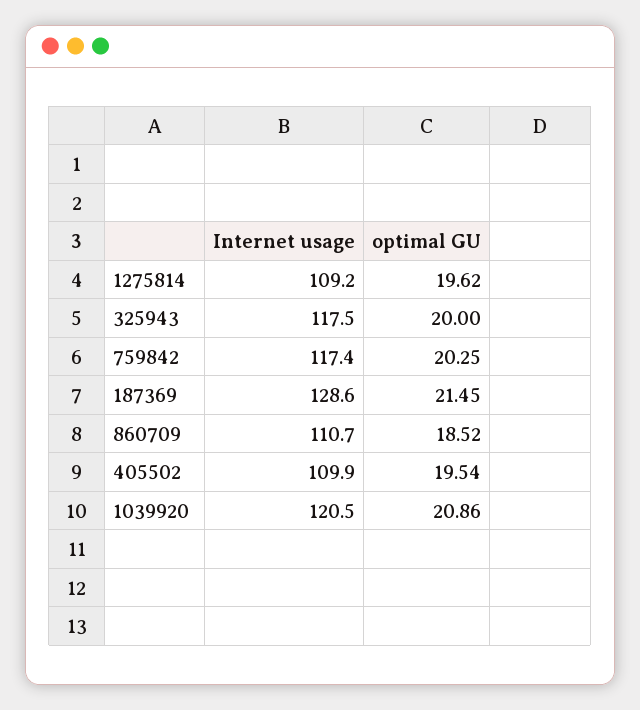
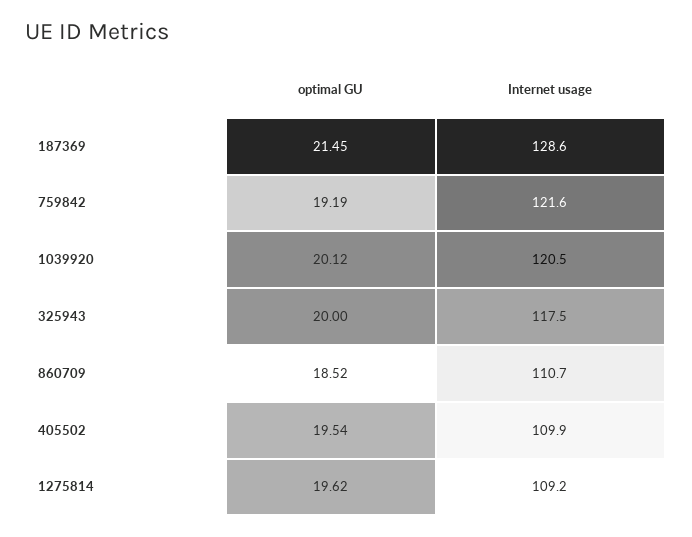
  {
    "Internet usage": {
      "1275814": 109.2,
      "325943": 117.5,
-     "759842": 117.4,
+     "759842": 121.6,
      "187369": 128.6,
      "860709": 110.7,
      "405502": 109.9,
      "1039920": 120.5
    },
    "optimal GU": {
      "1275814": 19.62,
      "325943": 20,
-     "759842": 20.25,
+     "759842": 19.19,
      "187369": 21.45,
      "860709": 18.52,
      "405502": 19.54,
-     "1039920": 20.86
+     "1039920": 20.12
    }
  }

